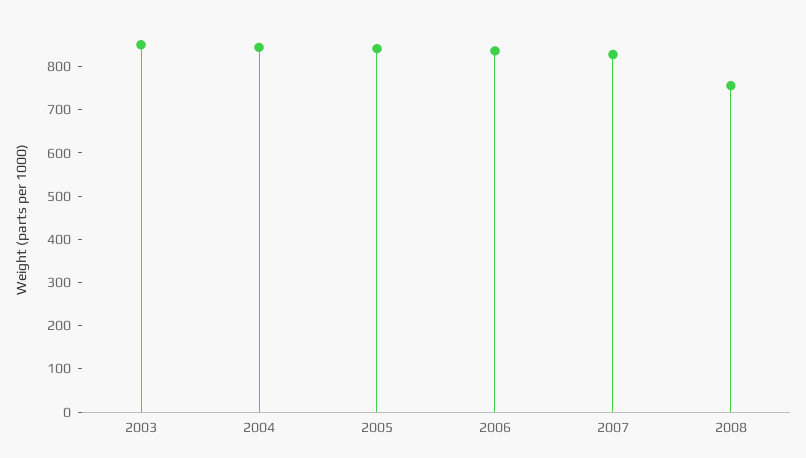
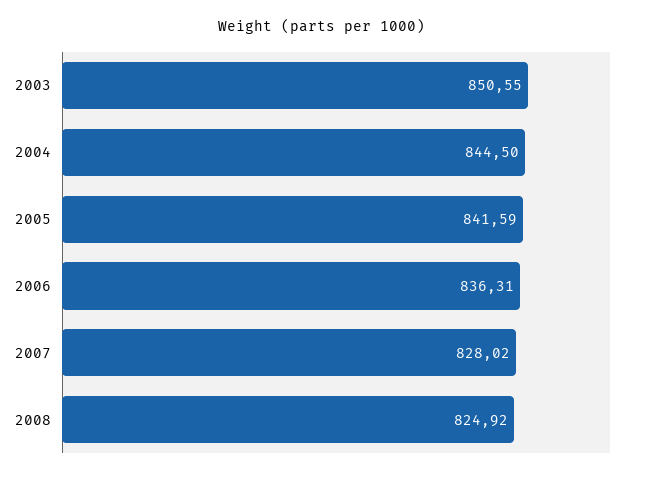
  {
    "2003": 850.55,
    "2004": 844.5,
    "2005": 841.59,
    "2006": 836.31,
    "2007": 828.02,
-   "2008": 760
+   "2008": 824.92
  }

